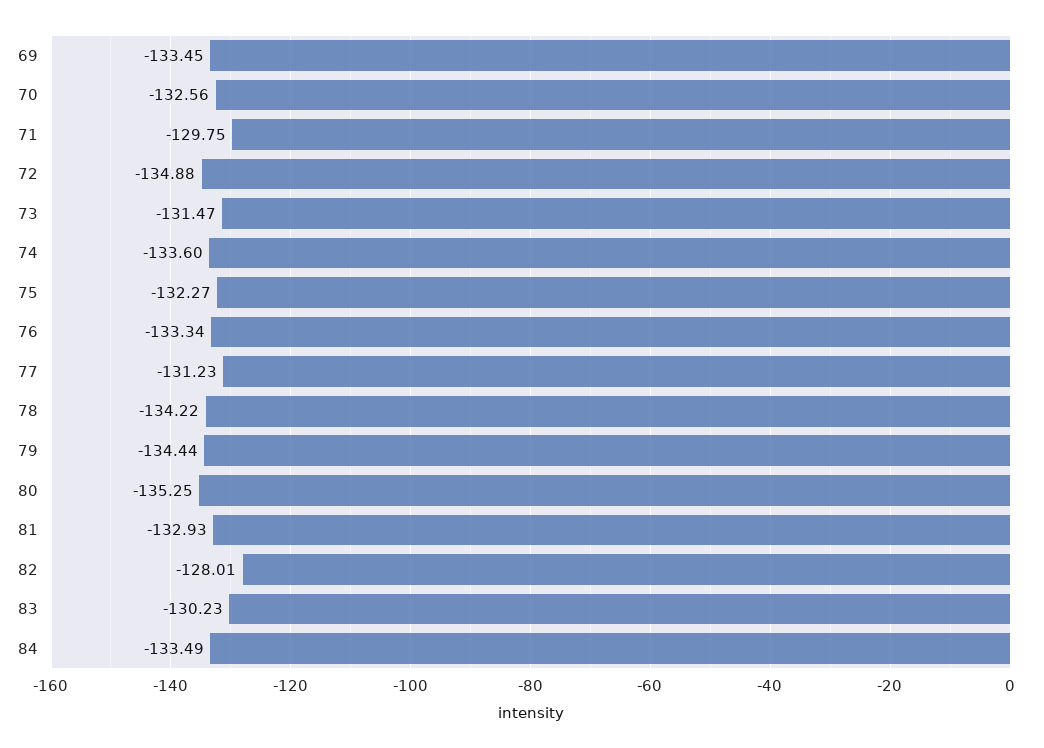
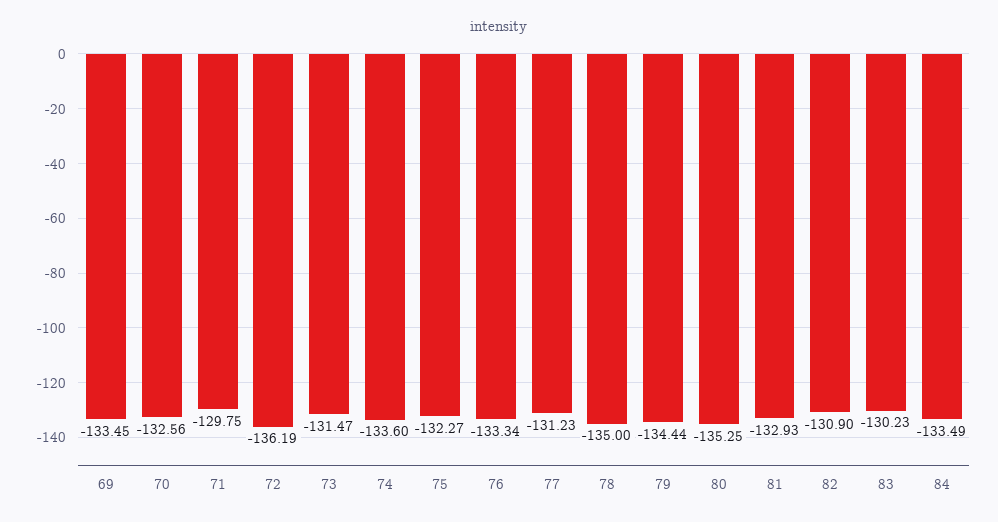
  {
    "69": -133.45,
    "70": -132.56,
    "71": -129.75,
-   "72": -134.88,
+   "72": -136.19,
    "73": -131.47,
    "74": -133.6,
    "75": -132.27,
    "76": -133.34,
    "77": -131.23,
-   "78": -134.22,
+   "78": -135,
    "79": -134.44,
    "80": -135.25,
    "81": -132.93,
-   "82": -128.01,
+   "82": -130.9,
    "83": -130.23,
    "84": -133.49
  }

